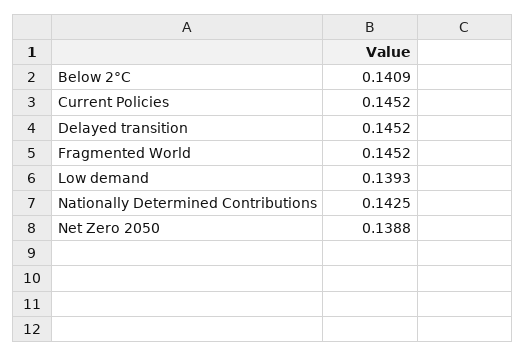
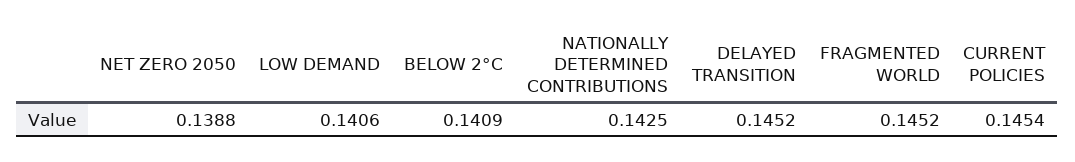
  {
    "Below 2°C": 0.1409,
-   "Current Policies": 0.1452,
+   "Current Policies": 0.1454,
    "Delayed transition": 0.1452,
    "Fragmented World": 0.1452,
-   "Low demand": 0.1393,
+   "Low demand": 0.1406,
    "Nationally Determined Contributions": 0.1425,
    "Net Zero 2050": 0.1388
  }

